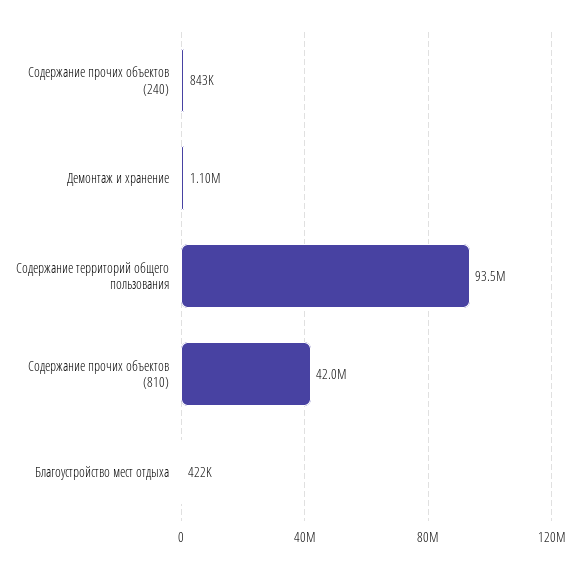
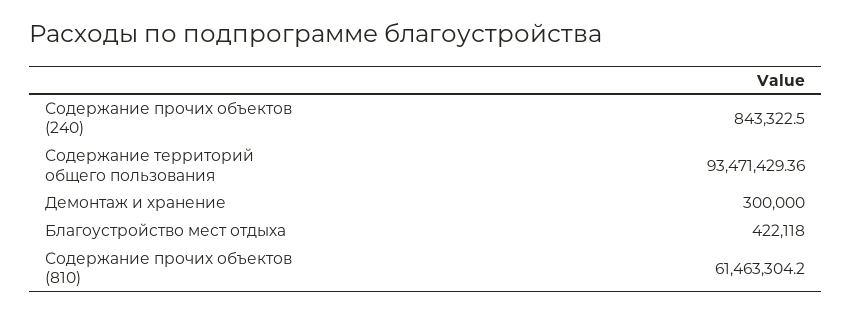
  {
    "Содержание прочих объектов (240)": 843322.5,
-   "Демонтаж и хранение": 1100000,
+   "Демонтаж и хранение": 300000,
    "Содержание территорий общего пользования": 93471429.36,
-   "Содержание прочих объектов (810)": 42000000,
+   "Содержание прочих объектов (810)": 61463304.2,
    "Благоустройство мест отдыха": 422118
  }

